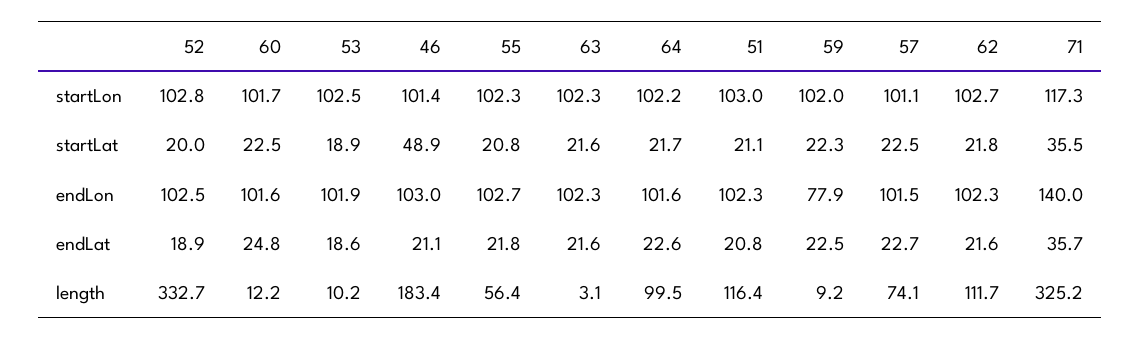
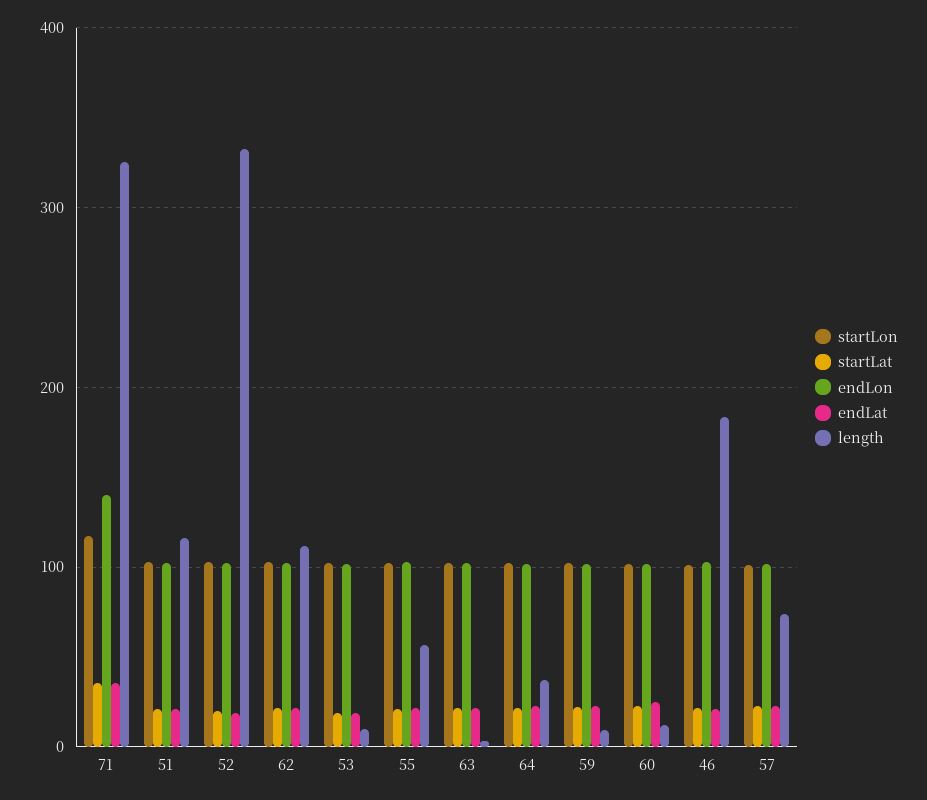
  {
    "startLon": {
      "52": 102.8,
      "60": 101.7,
      "53": 102.5,
      "46": 101.4,
      "55": 102.3,
      "63": 102.3,
      "64": 102.2,
      "51": 103,
      "59": 102,
      "57": 101.1,
      "62": 102.7,
      "71": 117.3
    },
    "startLat": {
      "52": 20,
      "60": 22.5,
      "53": 18.9,
-     "46": 48.9,
+     "46": 20,
      "55": 20.8,
      "63": 21.6,
      "64": 21.7,
      "51": 21.1,
      "59": 22.3,
      "57": 22.5,
      "62": 21.8,
      "71": 35.5
    },
    "endLon": {
      "52": 102.5,
      "60": 101.6,
      "53": 101.9,
      "46": 103,
      "55": 102.7,
      "63": 102.3,
      "64": 101.6,
      "51": 102.3,
-     "59": 77.9,
+     "59": 100,
      "57": 101.5,
      "62": 102.3,
      "71": 140
    },
    "endLat": {
      "52": 18.9,
      "60": 24.8,
      "53": 18.6,
      "46": 21.1,
      "55": 21.8,
      "63": 21.6,
      "64": 22.6,
      "51": 20.8,
      "59": 22.5,
      "57": 22.7,
      "62": 21.6,
      "71": 35.7
    },
    "length": {
      "52": 332.7,
      "60": 12.2,
      "53": 10.2,
      "46": 183.4,
      "55": 56.4,
      "63": 3.1,
-     "64": 99.5,
+     "64": 40,
      "51": 116.4,
      "59": 9.2,
      "57": 74.1,
      "62": 111.7,
      "71": 325.2
    }
  }

